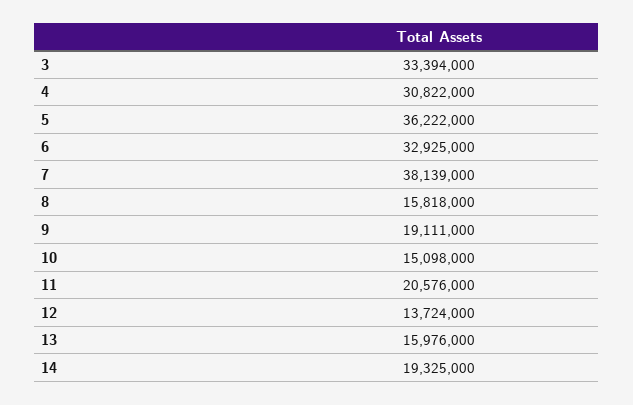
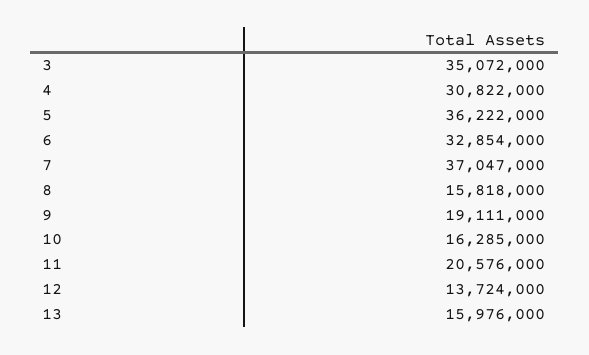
  {
-   "3": 33394000,
+   "3": 35072000,
    "4": 30822000,
    "5": 36222000,
-   "6": 32925000,
+   "6": 32854000,
-   "7": 38139000,
+   "7": 37047000,
    "8": 15818000,
    "9": 19111000,
-   "10": 15098000,
+   "10": 16285000,
    "11": 20576000,
    "12": 13724000,
-   "13": 15976000,
+   "13": 15976000
-   "14": 19325000
  }

